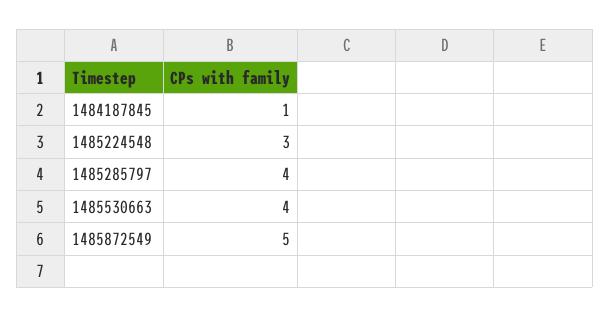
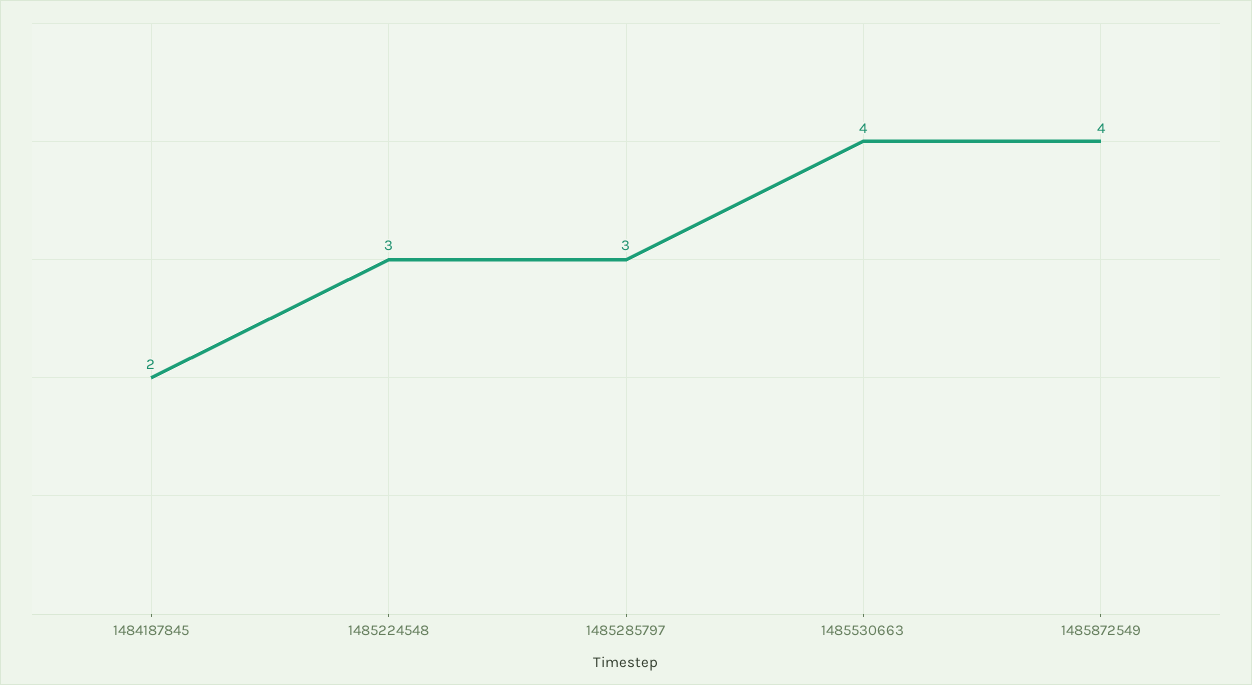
  {
-   "1484187845": 1,
+   "1484187845": 2,
    "1485224548": 3,
-   "1485285797": 4,
+   "1485285797": 3,
    "1485530663": 4,
-   "1485872549": 5
+   "1485872549": 4
  }

